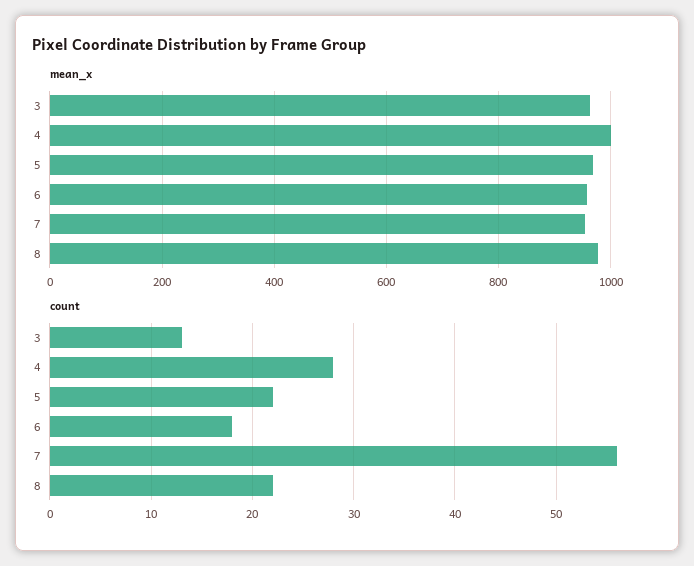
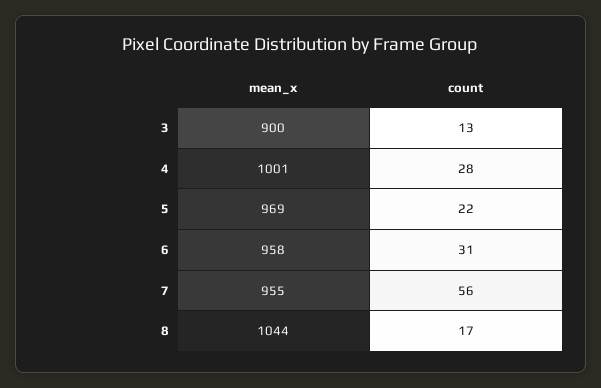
  {
    "mean_x": {
-     "3": 960,
+     "3": 900,
      "4": 1001,
      "5": 969,
      "6": 958,
      "7": 955,
-     "8": 980
+     "8": 1044
    },
    "count": {
      "3": 13,
      "4": 28,
      "5": 22,
-     "6": 18,
+     "6": 31,
      "7": 56,
-     "8": 22
+     "8": 17
    }
  }

